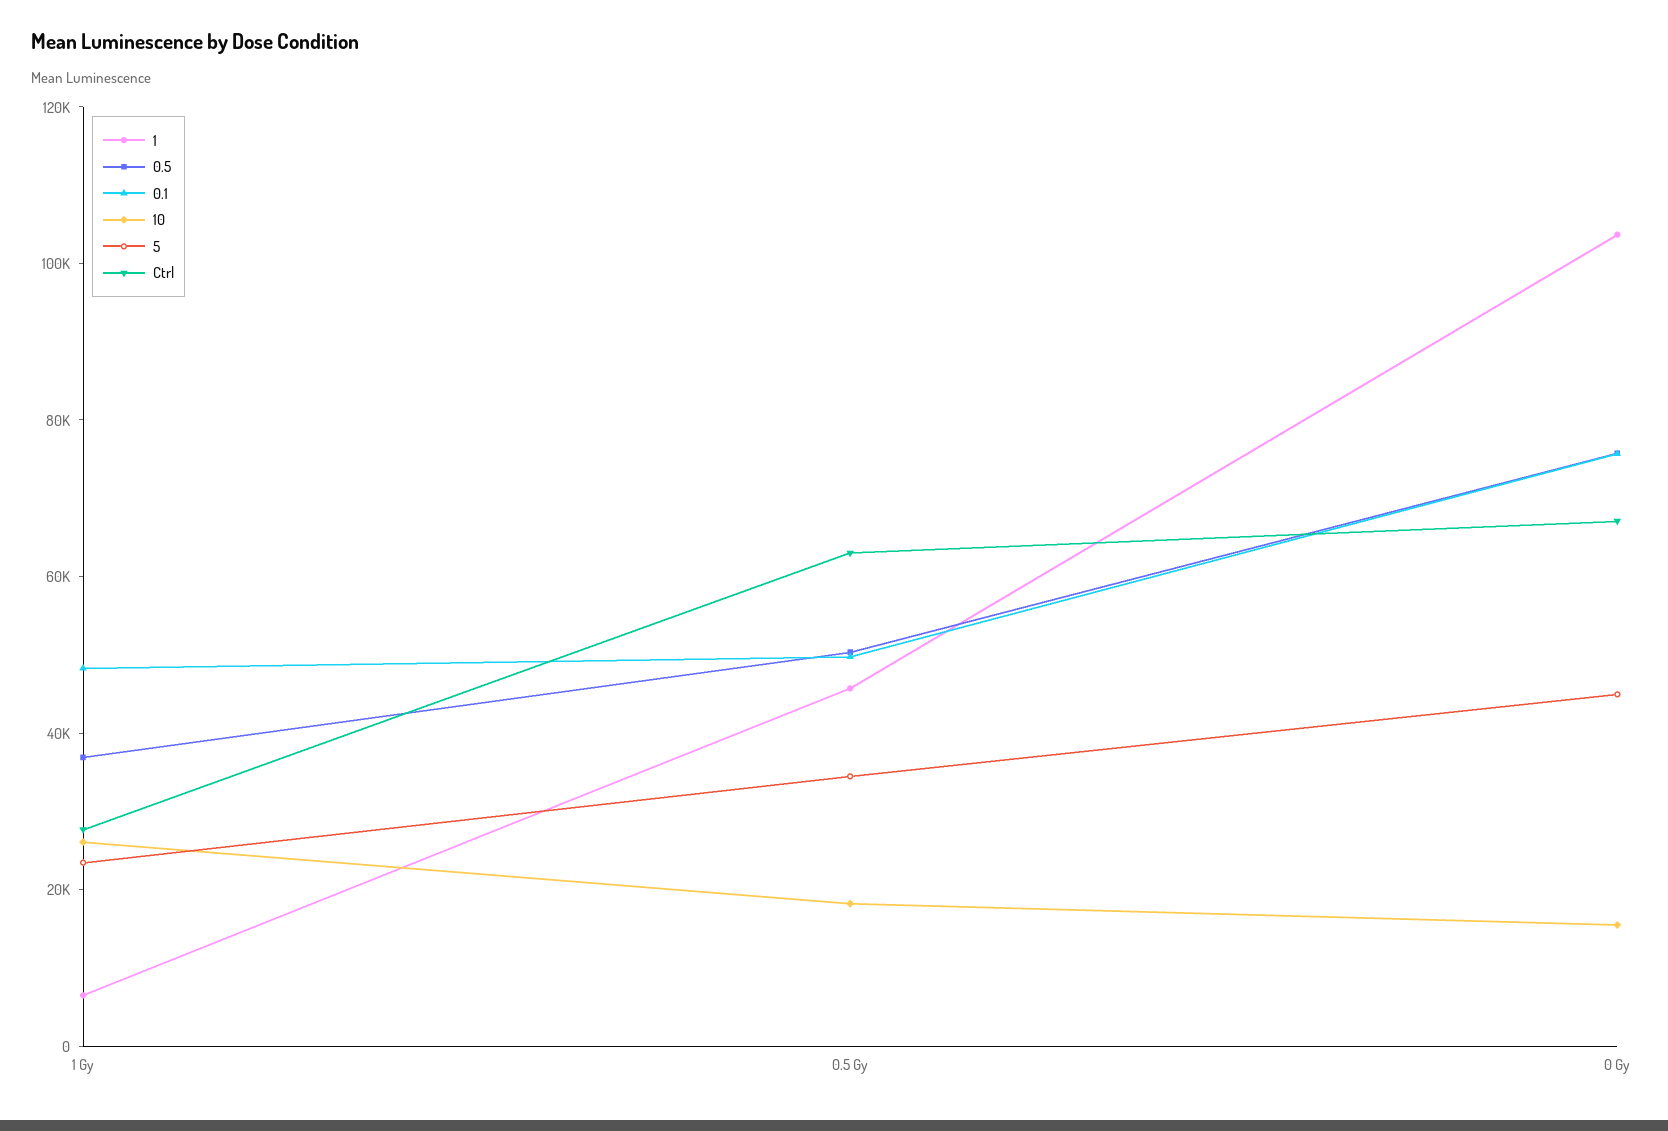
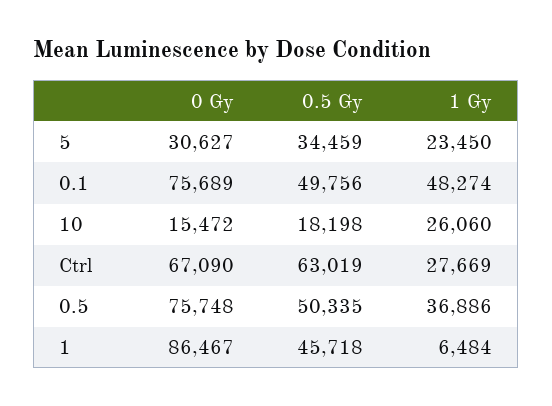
  {
    "1": {
      "1 Gy": 6484,
      "0.5 Gy": 45718,
-     "0 Gy": 105000
+     "0 Gy": 86467
    },
    "0.5": {
      "1 Gy": 36886,
      "0.5 Gy": 50335,
      "0 Gy": 75748
    },
    "0.1": {
      "1 Gy": 48274,
      "0.5 Gy": 49756,
      "0 Gy": 75689
    },
    "10": {
      "1 Gy": 26060,
      "0.5 Gy": 18198,
      "0 Gy": 15472
    },
    "5": {
      "1 Gy": 23450,
      "0.5 Gy": 34459,
-     "0 Gy": 45000
+     "0 Gy": 30627
    },
    "Ctrl": {
      "1 Gy": 27669,
      "0.5 Gy": 63019,
      "0 Gy": 67090
    }
  }

